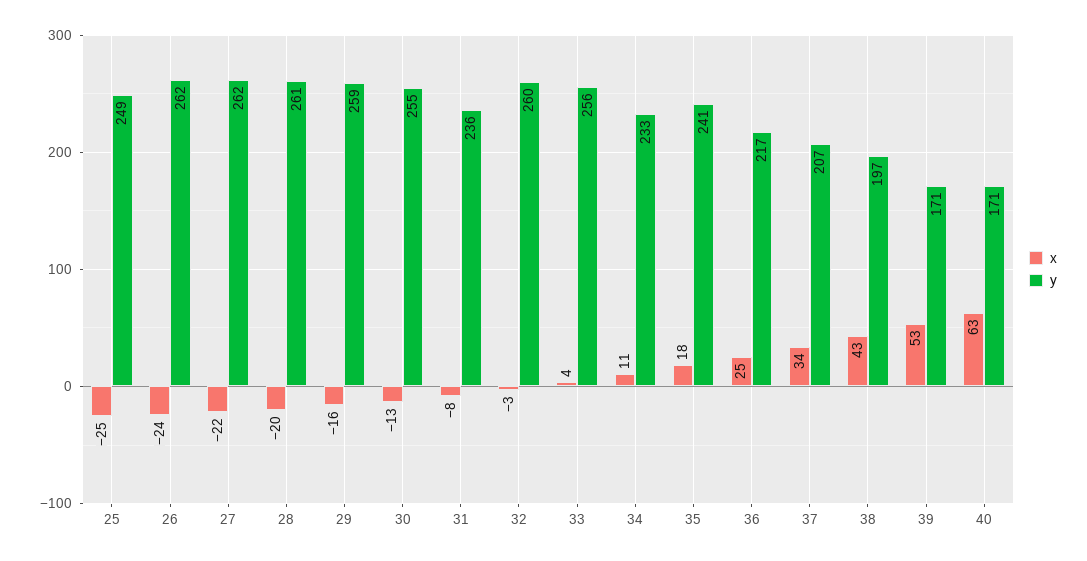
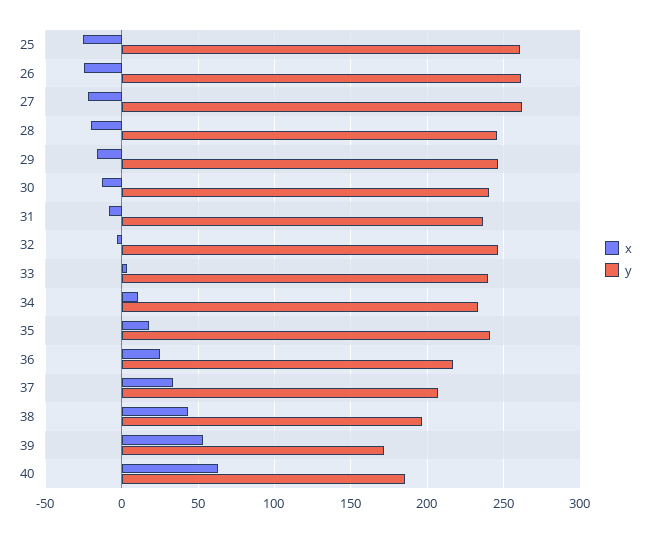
  {
    "x": {
      "25": -25,
      "26": -24,
      "27": -22,
      "28": -20,
      "29": -16,
      "30": -13,
      "31": -8,
      "32": -3,
      "33": 4,
      "34": 11,
      "35": 18,
      "36": 25,
      "37": 34,
      "38": 43,
      "39": 53,
      "40": 63
    },
    "y": {
-     "25": 249,
+     "25": 260,
      "26": 262,
      "27": 262,
-     "28": 261,
+     "28": 245,
-     "29": 259,
+     "29": 245,
-     "30": 255,
+     "30": 240,
      "31": 236,
-     "32": 260,
+     "32": 245,
-     "33": 256,
+     "33": 240,
      "34": 233,
      "35": 241,
      "36": 217,
      "37": 207,
      "38": 197,
      "39": 171,
-     "40": 171
+     "40": 185
    }
  }

